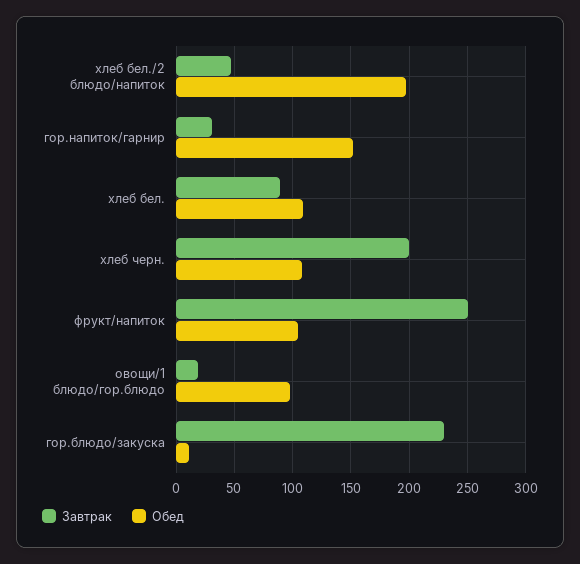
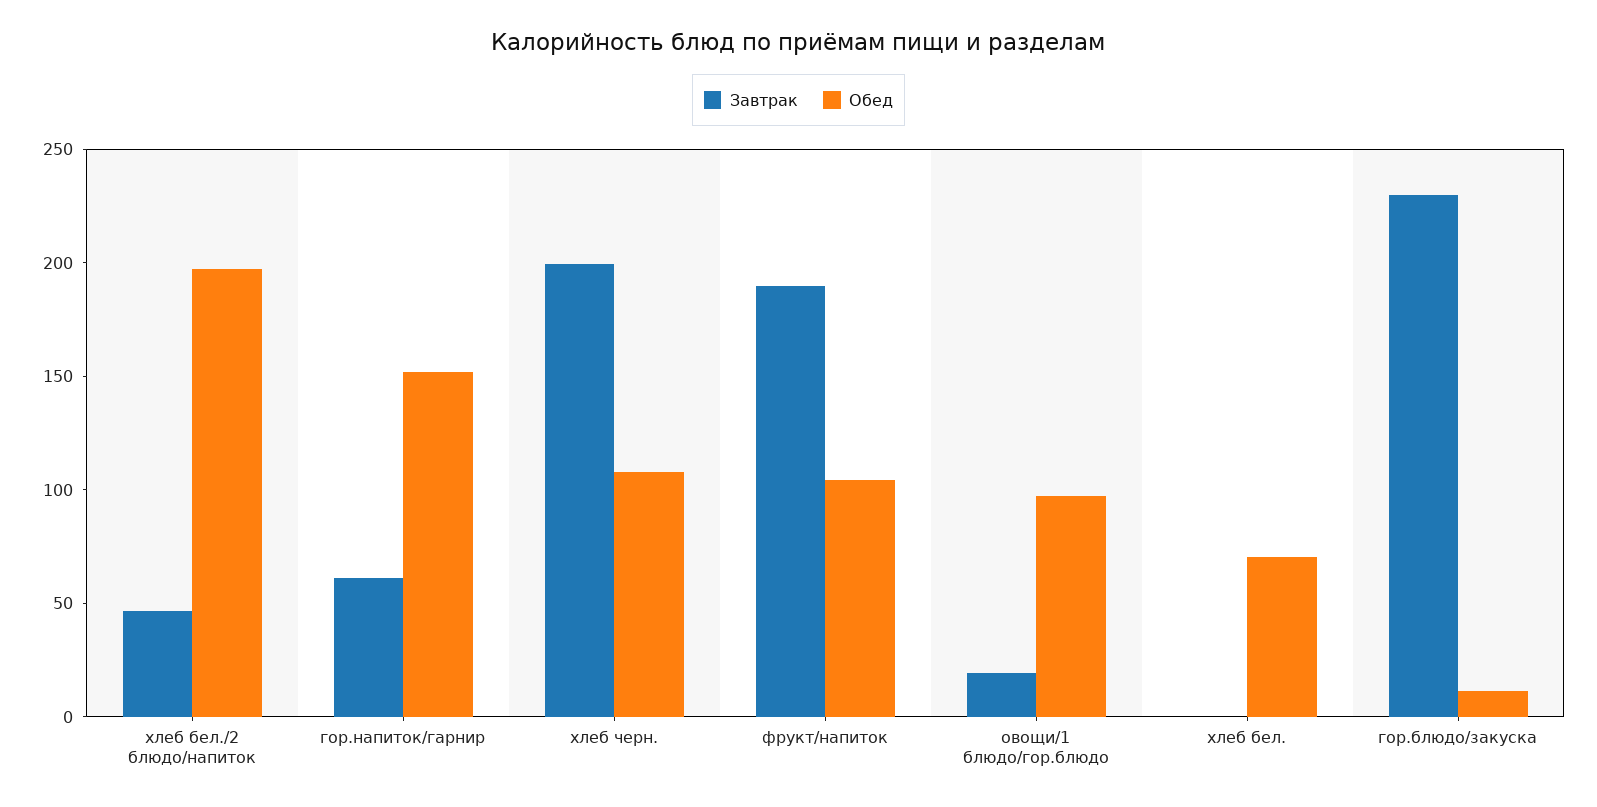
  {
    "Завтрак": {
      "хлеб бел./2 блюдо/напиток": 50,
-     "гор.напиток/гарнир": 30,
+     "гор.напиток/гарнир": 60,
-     "хлеб бел.": 90,
+     "хлеб бел.": 0,
      "хлеб черн.": 200,
-     "фрукт/напиток": 250,
+     "фрукт/напиток": 190,
      "овощи/1 блюдо/гор.блюдо": 20,
      "гор.блюдо/закуска": 230
    },
    "Обед": {
      "хлеб бел./2 блюдо/напиток": 200,
      "гор.напиток/гарнир": 150,
-     "хлеб бел.": 110,
+     "хлеб бел.": 70,
      "хлеб черн.": 110,
      "фрукт/напиток": 100,
      "овощи/1 блюдо/гор.блюдо": 100,
      "гор.блюдо/закуска": 10
    }
  }

